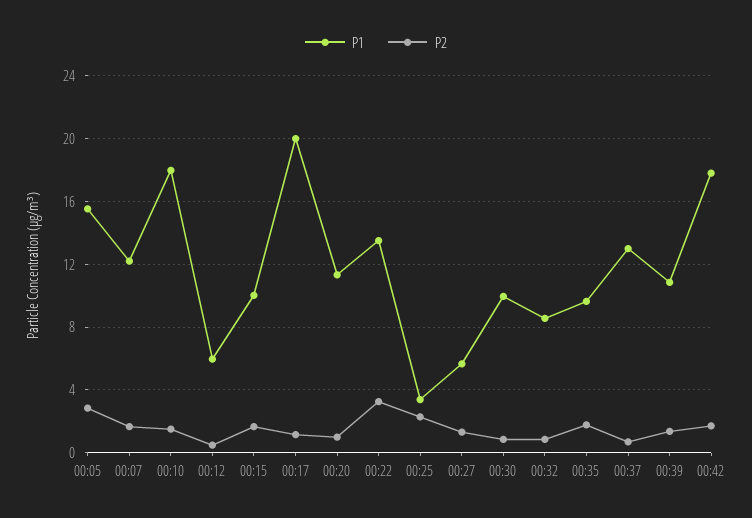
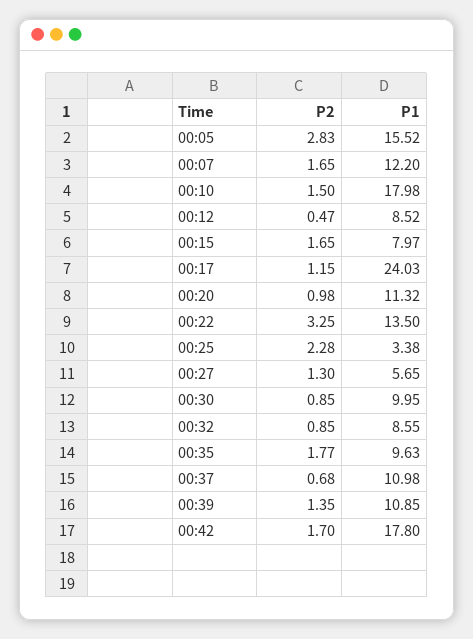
  {
    "P1": {
      "00:05": 15.52,
      "00:07": 12.2,
      "00:10": 17.98,
-     "00:12": 6,
+     "00:12": 8.52,
-     "00:15": 10,
+     "00:15": 7.97,
-     "00:17": 20,
+     "00:17": 24.03,
      "00:20": 11.32,
      "00:22": 13.5,
      "00:25": 3.38,
      "00:27": 5.65,
      "00:30": 9.95,
      "00:32": 8.55,
      "00:35": 9.63,
-     "00:37": 13,
+     "00:37": 10.98,
      "00:39": 10.85,
      "00:42": 17.8
    },
    "P2": {
      "00:05": 2.83,
      "00:07": 1.65,
      "00:10": 1.5,
      "00:12": 0.47,
      "00:15": 1.65,
      "00:17": 1.15,
      "00:20": 0.98,
      "00:22": 3.25,
      "00:25": 2.28,
      "00:27": 1.3,
      "00:30": 0.85,
      "00:32": 0.85,
      "00:35": 1.77,
      "00:37": 0.68,
      "00:39": 1.35,
      "00:42": 1.7
    }
  }

